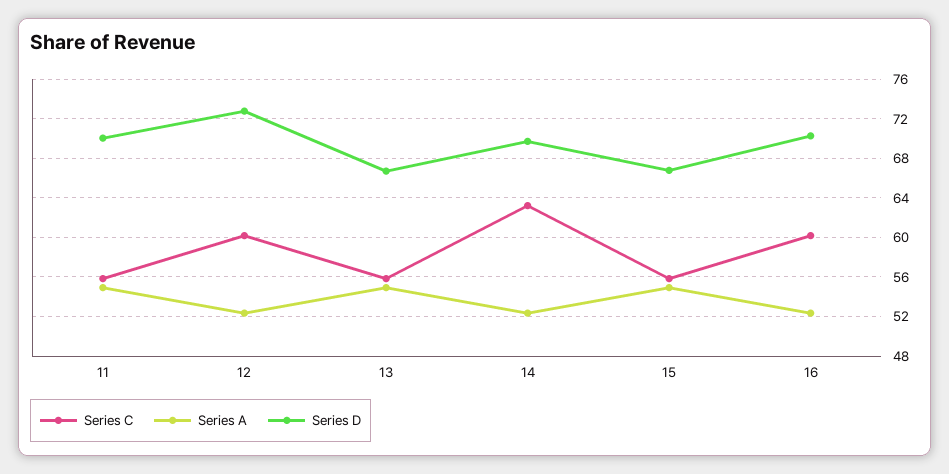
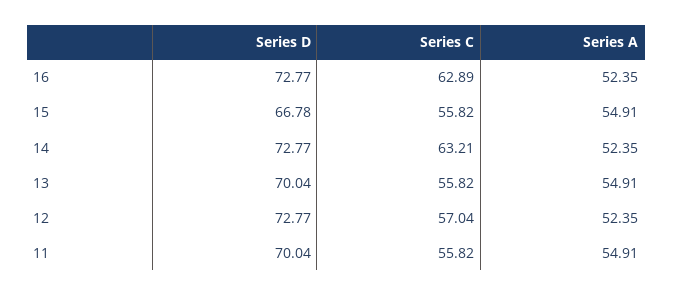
  {
    "Series C": {
      "11": 55.82,
-     "12": 60,
+     "12": 57.04,
      "13": 55.82,
      "14": 63.21,
      "15": 55.82,
-     "16": 60
+     "16": 62.89
    },
    "Series A": {
      "11": 54.91,
      "12": 52.35,
      "13": 54.91,
      "14": 52.35,
      "15": 54.91,
      "16": 52.35
    },
    "Series D": {
      "11": 70.04,
      "12": 72.77,
-     "13": 67,
+     "13": 70.04,
-     "14": 70,
+     "14": 72.77,
      "15": 66.78,
-     "16": 70
+     "16": 72.77
    }
  }

